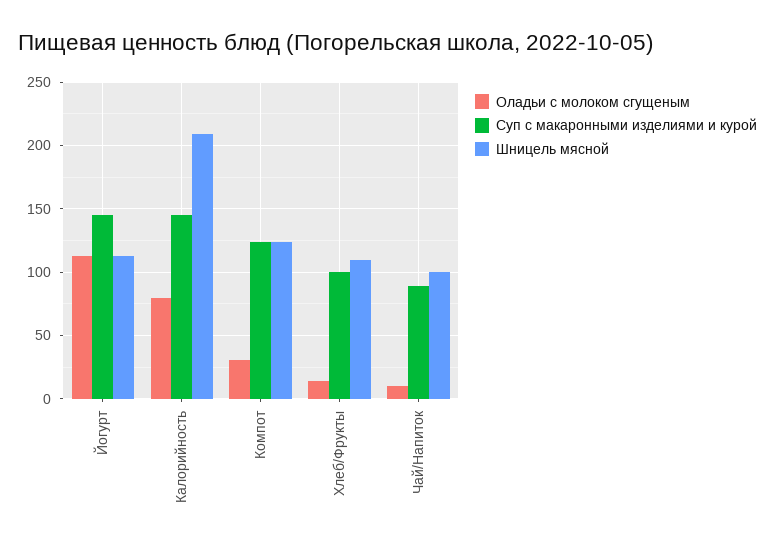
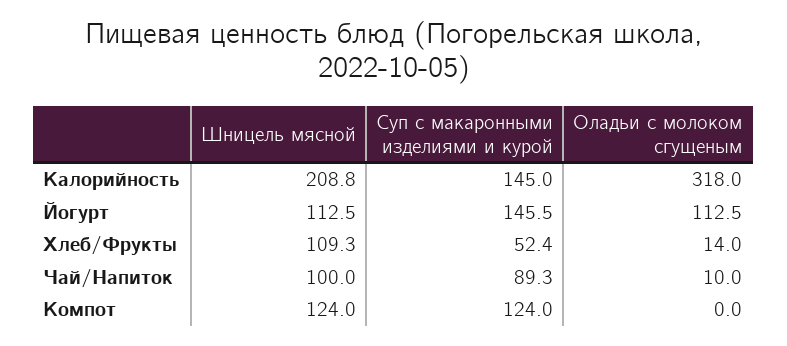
  {
    "Оладьи с молоком сгущеным": {
      "Йогурт": 112.5,
-     "Калорийность": 80,
+     "Калорийность": 318,
-     "Компот": 30,
+     "Компот": 0,
      "Хлеб/Фрукты": 14,
      "Чай/Напиток": 10
    },
    "Суп с макаронными изделиями и курой": {
      "Йогурт": 145.5,
      "Калорийность": 145,
      "Компот": 124,
-     "Хлеб/Фрукты": 100,
+     "Хлеб/Фрукты": 52.4,
      "Чай/Напиток": 89.3
    },
    "Шницель мясной": {
      "Йогурт": 112.5,
      "Калорийность": 208.8,
      "Компот": 124,
      "Хлеб/Фрукты": 109.3,
      "Чай/Напиток": 100
    }
  }

